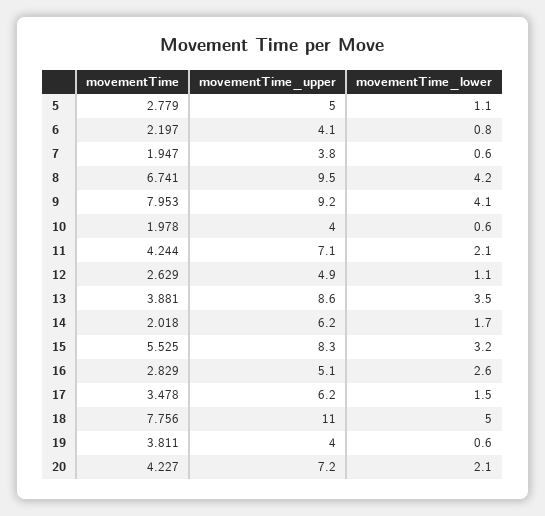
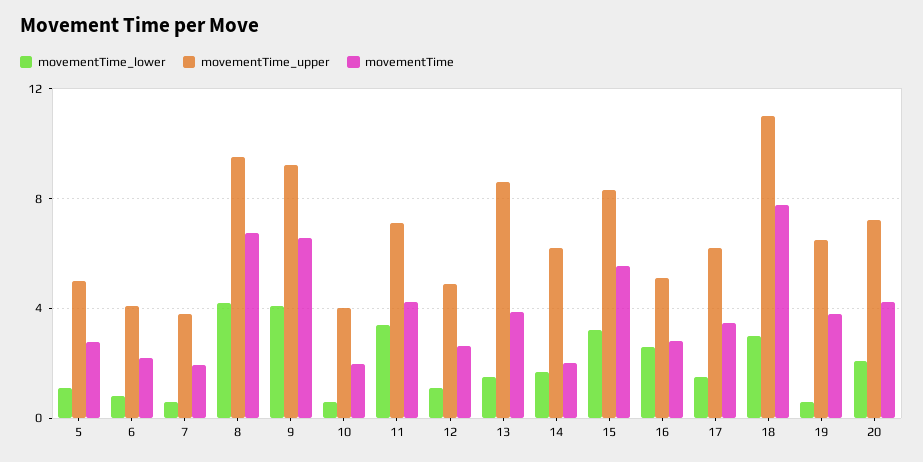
  {
    "movementTime": {
      "5": 2.779,
      "6": 2.197,
      "7": 1.947,
      "8": 6.741,
-     "9": 7.953,
+     "9": 6.5,
      "10": 1.978,
      "11": 4.244,
      "12": 2.629,
      "13": 3.881,
      "14": 2.018,
      "15": 5.525,
      "16": 2.829,
      "17": 3.478,
      "18": 7.756,
      "19": 3.811,
      "20": 4.227
    },
    "movementTime_upper": {
      "5": 5,
      "6": 4.1,
      "7": 3.8,
      "8": 9.5,
      "9": 9.2,
      "10": 4,
      "11": 7.1,
      "12": 4.9,
      "13": 8.6,
      "14": 6.2,
      "15": 8.3,
      "16": 5.1,
      "17": 6.2,
      "18": 11,
-     "19": 4,
+     "19": 6.5,
      "20": 7.2
    },
    "movementTime_lower": {
      "5": 1.1,
      "6": 0.8,
      "7": 0.6,
      "8": 4.2,
      "9": 4.1,
      "10": 0.6,
-     "11": 2.1,
+     "11": 3.5,
      "12": 1.1,
-     "13": 3.5,
+     "13": 1.5,
      "14": 1.7,
      "15": 3.2,
      "16": 2.6,
      "17": 1.5,
-     "18": 5,
+     "18": 3,
      "19": 0.6,
      "20": 2.1
    }
  }

